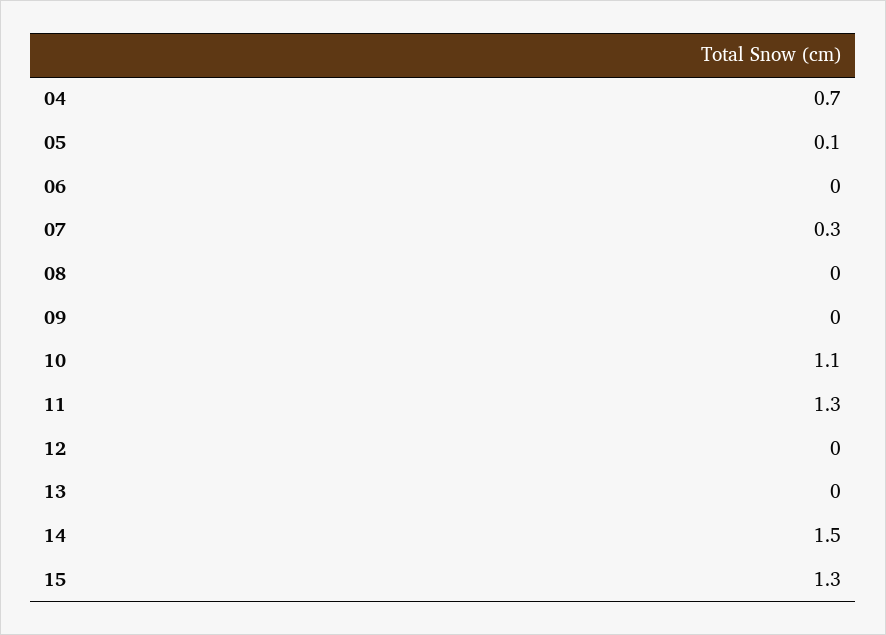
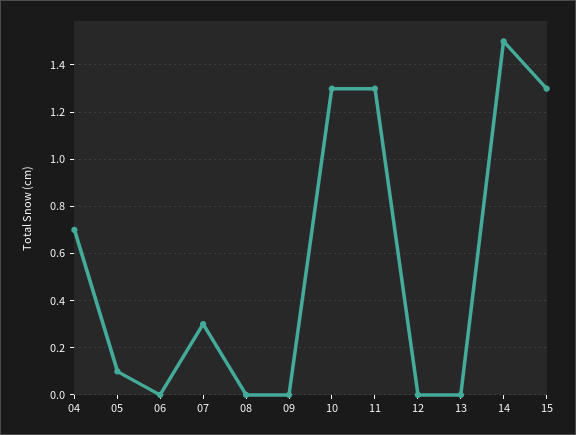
  {
    "04": 0.7,
    "05": 0.1,
    "06": 0,
    "07": 0.3,
    "08": 0,
    "09": 0,
-   "10": 1.1,
+   "10": 1.3,
    "11": 1.3,
    "12": 0,
    "13": 0,
    "14": 1.5,
    "15": 1.3
  }

